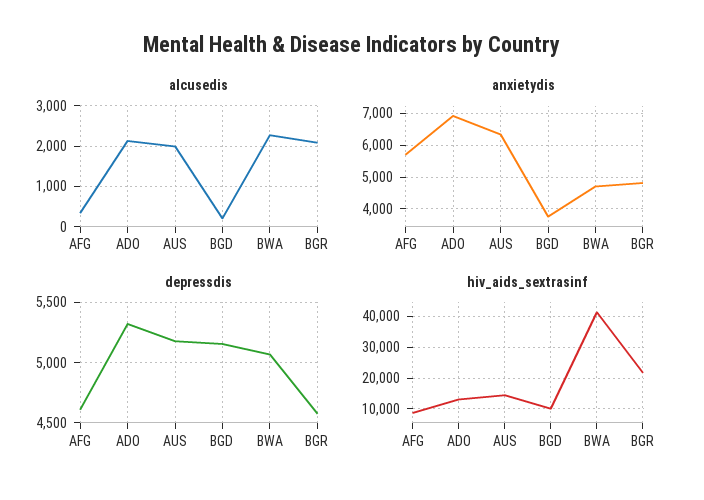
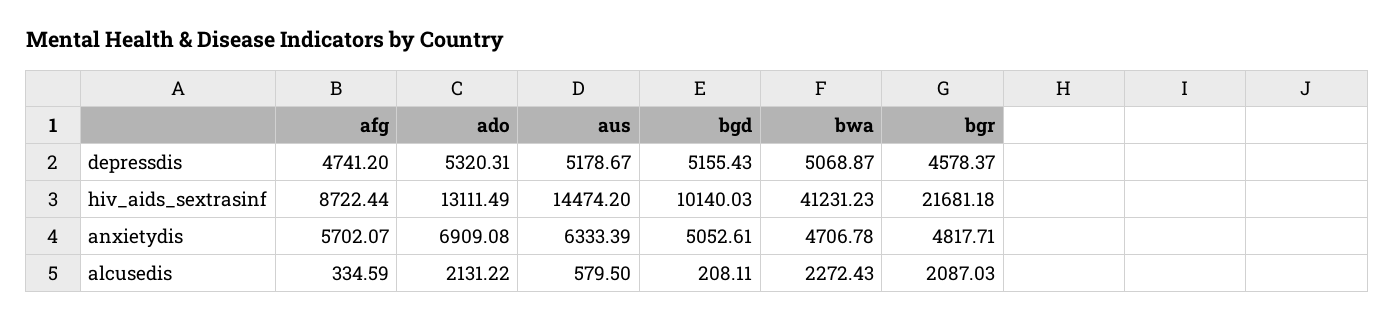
  {
    "alcusedis": {
      "AFG": 334.59,
      "ADO": 2131.22,
-     "AUS": 2000,
+     "AUS": 579.5,
      "BGD": 208.11,
      "BWA": 2272.43,
      "BGR": 2087.03
    },
    "anxietydis": {
      "AFG": 5702.07,
      "ADO": 6909.08,
      "AUS": 6333.39,
-     "BGD": 3800,
+     "BGD": 5052.61,
      "BWA": 4706.78,
      "BGR": 4817.71
    },
    "depressdis": {
-     "AFG": 4600,
+     "AFG": 4741.2,
      "ADO": 5320.31,
      "AUS": 5178.67,
      "BGD": 5155.43,
      "BWA": 5068.87,
      "BGR": 4578.37
    },
    "hiv_aids_sextrasinf": {
      "AFG": 8722.44,
      "ADO": 13111.49,
      "AUS": 14474.2,
      "BGD": 10140.03,
      "BWA": 41231.23,
      "BGR": 21681.18
    }
  }

